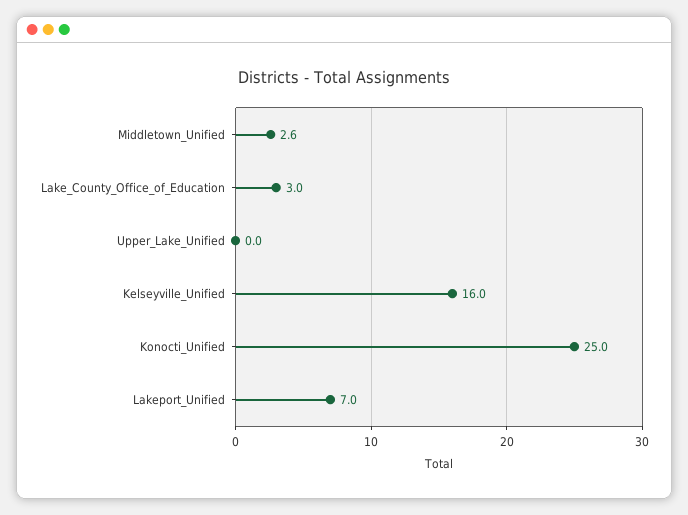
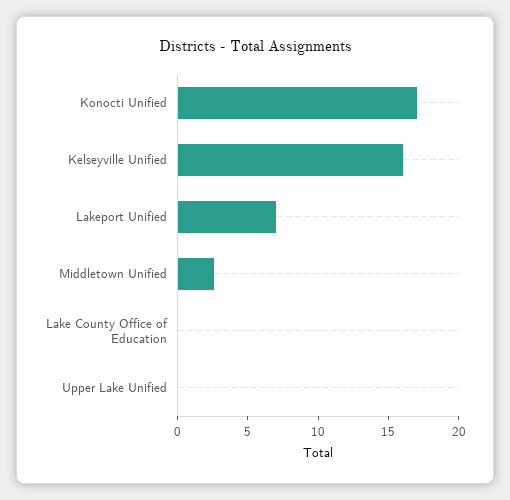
  {
    "Middletown_Unified": 2.6,
-   "Lake_County_Office_of_Education": 3,
+   "Lake_County_Office_of_Education": 0,
    "Upper_Lake_Unified": 0,
    "Kelseyville_Unified": 16,
-   "Konocti_Unified": 25,
+   "Konocti_Unified": 17,
    "Lakeport_Unified": 7
  }

